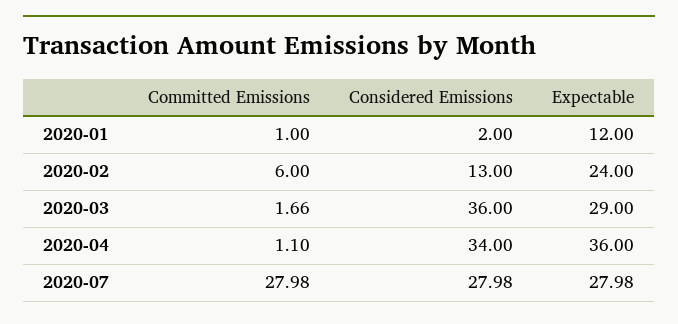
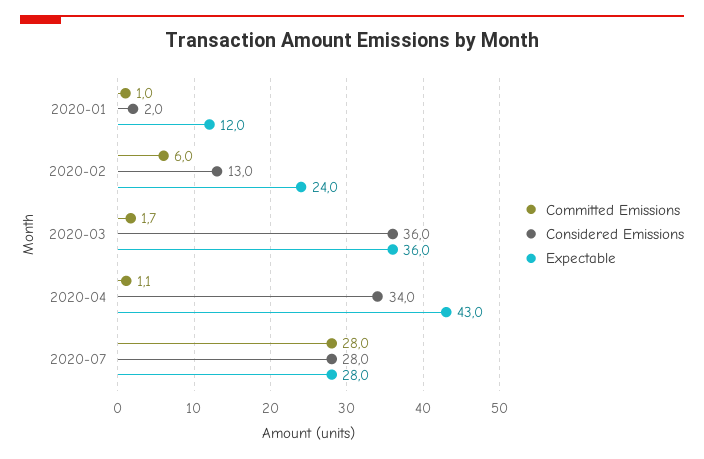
  {
    "Committed Emissions": {
      "2020-01": 1,
      "2020-02": 6,
      "2020-03": 1.66,
      "2020-04": 1.1,
      "2020-07": 27.98
    },
    "Considered Emissions": {
      "2020-01": 2,
      "2020-02": 13,
      "2020-03": 36,
      "2020-04": 34,
      "2020-07": 27.98
    },
    "Expectable": {
      "2020-01": 12,
      "2020-02": 24,
-     "2020-03": 29,
+     "2020-03": 36,
-     "2020-04": 36,
+     "2020-04": 43,
      "2020-07": 27.98
    }
  }

